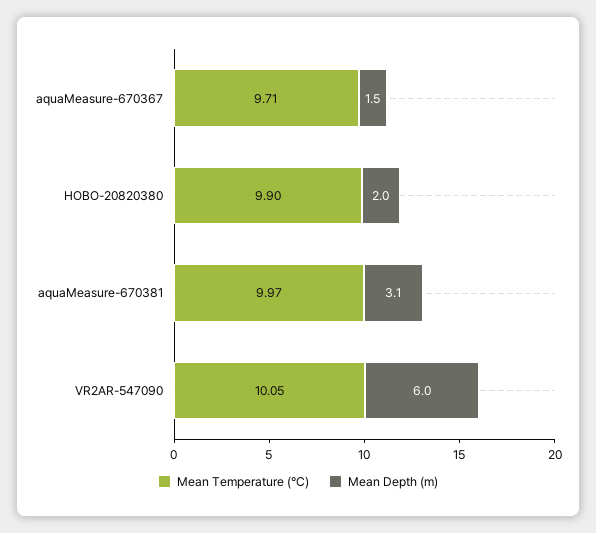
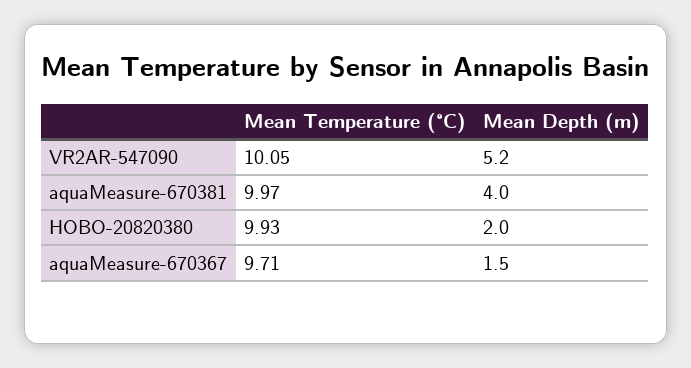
  {
    "Mean Temperature (°C)": {
      "aquaMeasure-670367": 9.71,
-     "HOBO-20820380": 9.9,
+     "HOBO-20820380": 9.93,
      "aquaMeasure-670381": 9.97,
      "VR2AR-547090": 10.05
    },
    "Mean Depth (m)": {
      "aquaMeasure-670367": 1.5,
      "HOBO-20820380": 2,
-     "aquaMeasure-670381": 3.1,
+     "aquaMeasure-670381": 4,
-     "VR2AR-547090": 6
+     "VR2AR-547090": 5.2
    }
  }

